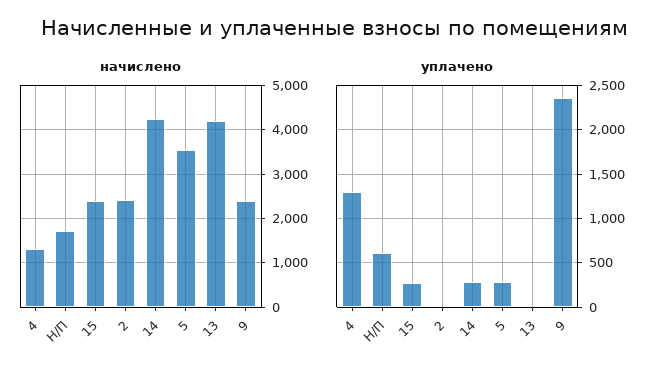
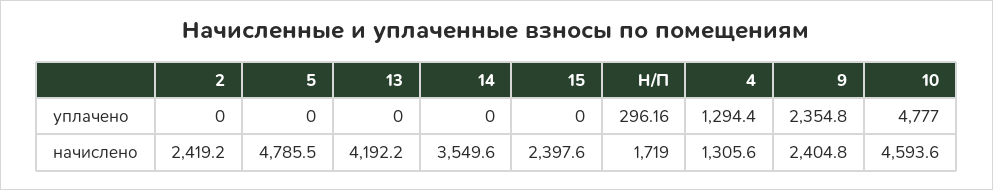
  {
    "начислено": {
      "4": 1305.6,
      "Н/П": 1719,
      "15": 2397.6,
      "2": 2419.2,
-     "14": 4200,
+     "14": 3549.6,
-     "5": 3600,
+     "5": 4785.5,
      "13": 4192.2,
-     "9": 2404.8
+     "9": 2404.8,
+     "10": 4593.6
    },
    "уплачено": {
      "4": 1294.4,
-     "Н/П": 600,
+     "Н/П": 296.16,
-     "15": 300,
+     "15": 0,
      "2": 0,
-     "14": 300,
+     "14": 0,
-     "5": 300,
+     "5": 0,
      "13": 0,
-     "9": 2354.8
+     "9": 2354.8,
+     "10": 4777
    }
  }

